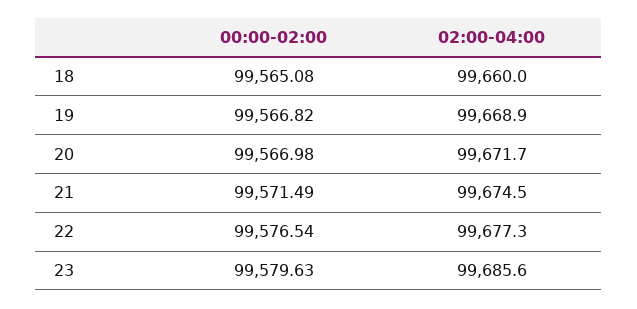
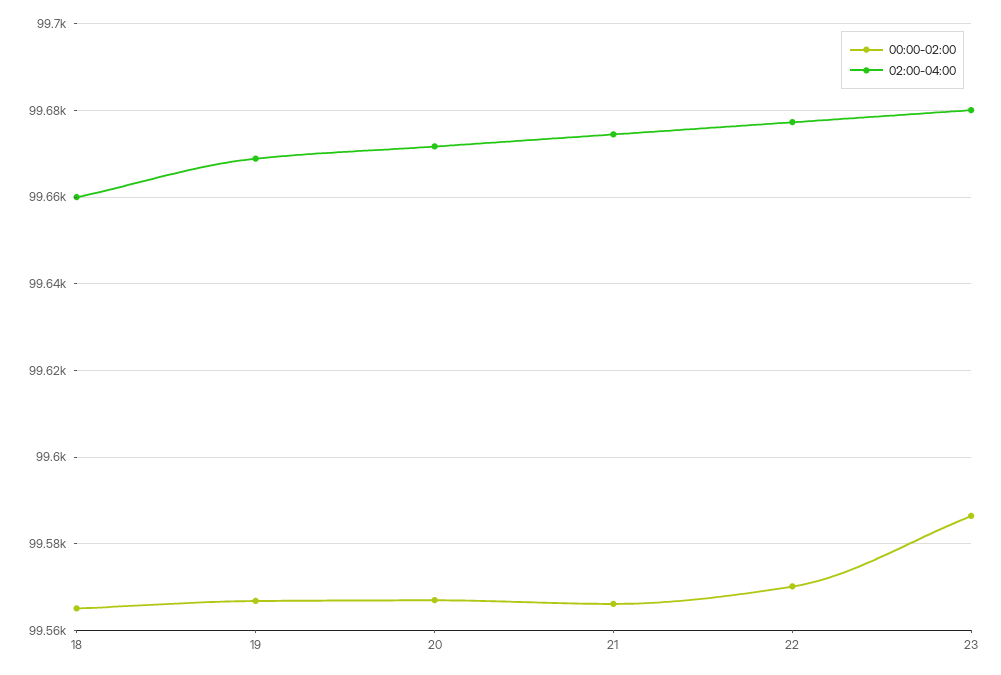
  {
    "00:00-02:00": {
      "18": 99565.08,
      "19": 99566.82,
      "20": 99566.98,
-     "21": 99571.49,
+     "21": 99566,
-     "22": 99576.54,
+     "22": 99570,
-     "23": 99579.63
+     "23": 99586
    },
    "02:00-04:00": {
      "18": 99660,
      "19": 99668.9,
      "20": 99671.7,
      "21": 99674.5,
      "22": 99677.3,
-     "23": 99685.6
+     "23": 99680
    }
  }

